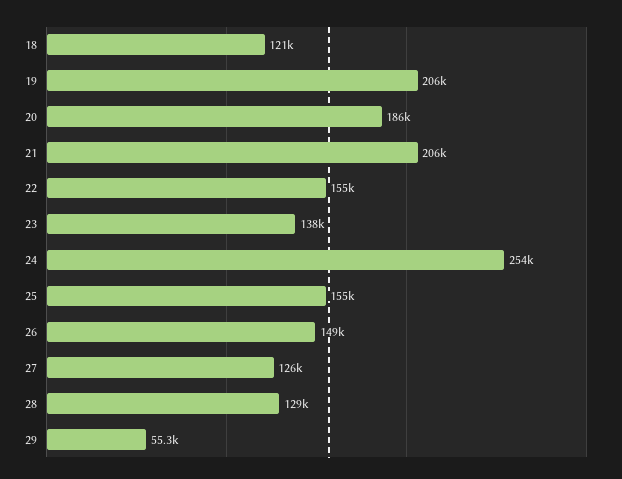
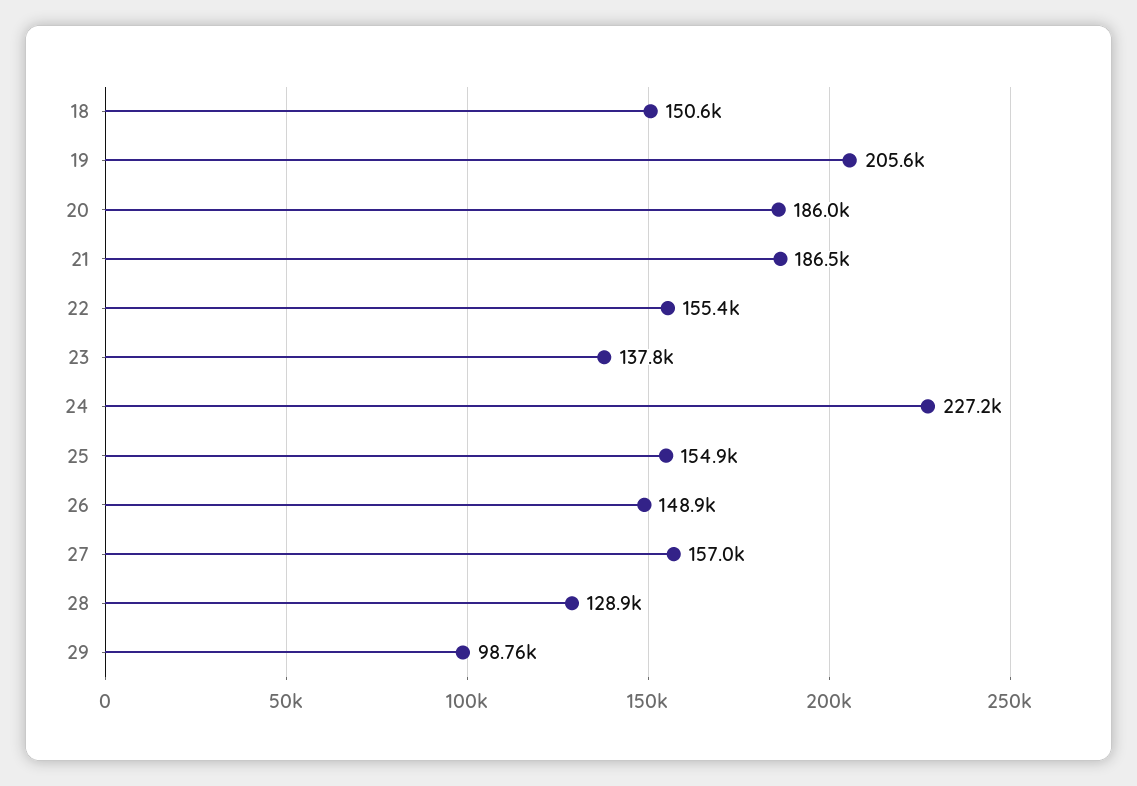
  {
-   "18": 121000,
+   "18": 150600,
    "19": 205600,
    "20": 186000,
-   "21": 206000,
+   "21": 186500,
    "22": 155400,
    "23": 137800,
-   "24": 254000,
+   "24": 227200,
    "25": 154900,
    "26": 148900,
-   "27": 126000,
+   "27": 157000,
    "28": 128900,
-   "29": 55300
+   "29": 98760
  }

